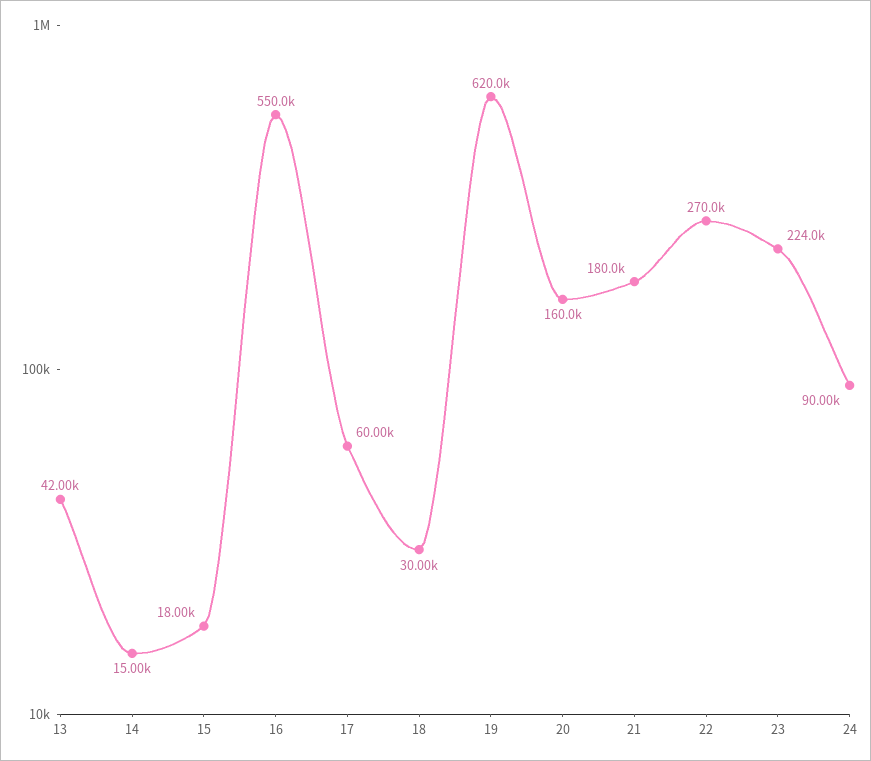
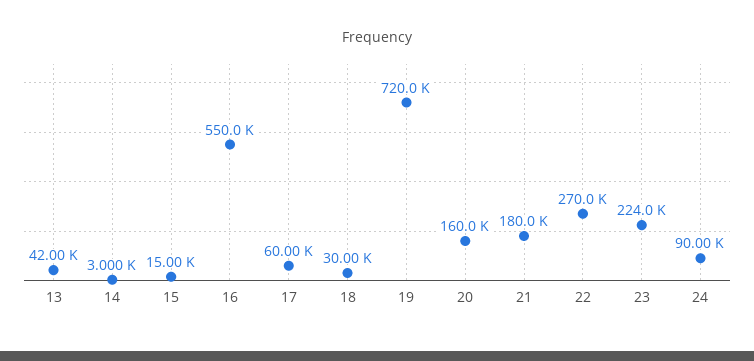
  {
    "13": 42000,
-   "14": 15000,
+   "14": 3000,
-   "15": 18000,
+   "15": 15000,
    "16": 550000,
    "17": 60000,
    "18": 30000,
-   "19": 620000,
+   "19": 720000,
    "20": 160000,
    "21": 180000,
    "22": 270000,
    "23": 224000,
    "24": 90000
  }

